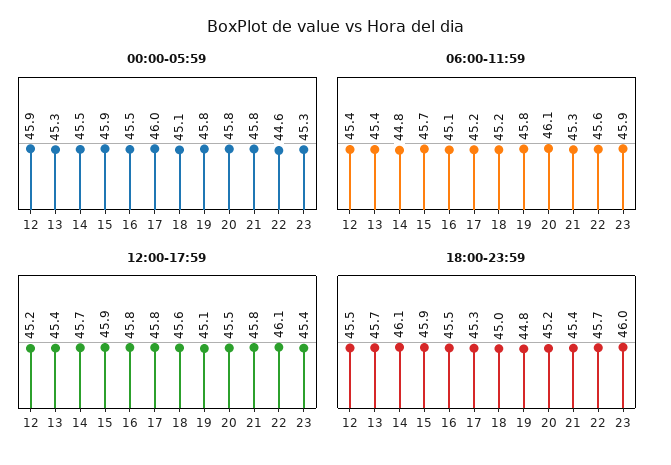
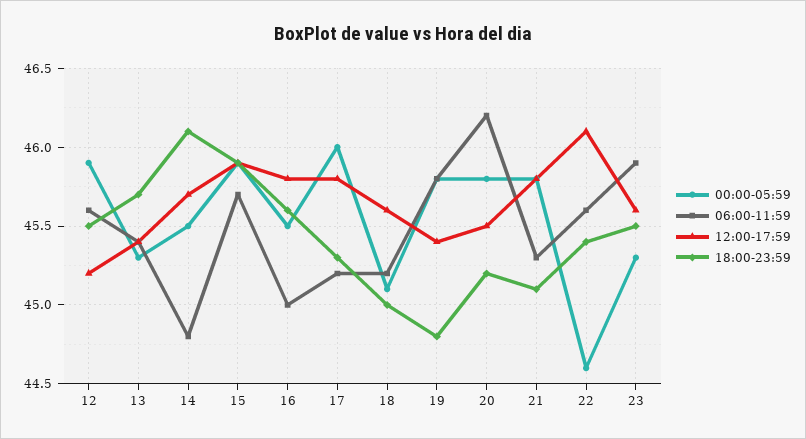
  {
    "00:00-05:59": {
      "12": 45.9,
      "13": 45.3,
      "14": 45.5,
      "15": 45.9,
      "16": 45.5,
      "17": 46,
      "18": 45.1,
      "19": 45.8,
      "20": 45.8,
      "21": 45.8,
      "22": 44.6,
      "23": 45.3
    },
    "06:00-11:59": {
-     "12": 45.4,
+     "12": 45.6,
      "13": 45.4,
      "14": 44.8,
      "15": 45.7,
-     "16": 45.1,
+     "16": 45,
      "17": 45.2,
      "18": 45.2,
      "19": 45.8,
-     "20": 46.1,
+     "20": 46.2,
      "21": 45.3,
      "22": 45.6,
      "23": 45.9
    },
    "12:00-17:59": {
      "12": 45.2,
      "13": 45.4,
      "14": 45.7,
      "15": 45.9,
      "16": 45.8,
      "17": 45.8,
      "18": 45.6,
-     "19": 45.1,
+     "19": 45.4,
      "20": 45.5,
      "21": 45.8,
      "22": 46.1,
-     "23": 45.4
+     "23": 45.6
    },
    "18:00-23:59": {
      "12": 45.5,
      "13": 45.7,
      "14": 46.1,
      "15": 45.9,
-     "16": 45.5,
+     "16": 45.6,
      "17": 45.3,
      "18": 45,
      "19": 44.8,
      "20": 45.2,
-     "21": 45.4,
+     "21": 45.1,
-     "22": 45.7,
+     "22": 45.4,
-     "23": 46
+     "23": 45.5
    }
  }

